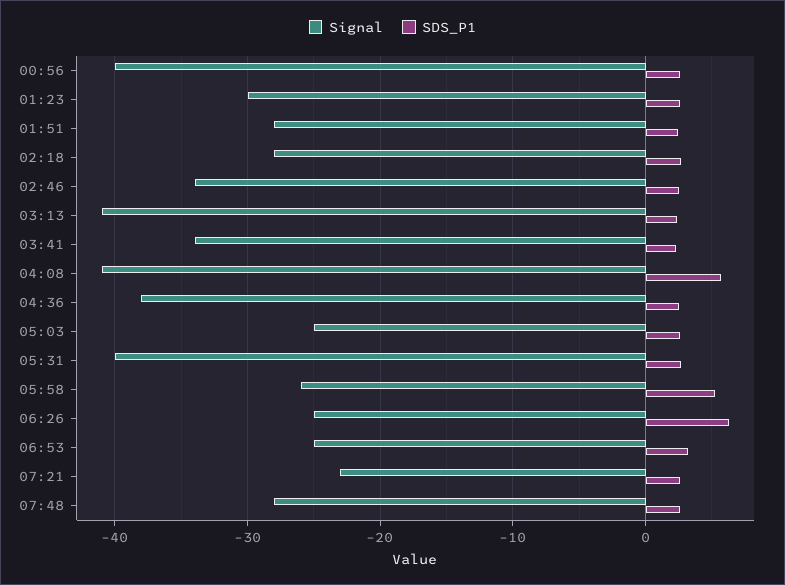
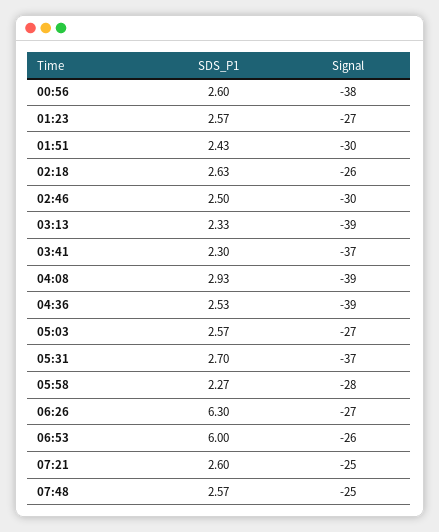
  {
    "Signal": {
-     "00:56": -40,
+     "00:56": -38,
-     "01:23": -30,
+     "01:23": -27,
-     "01:51": -28,
+     "01:51": -30,
-     "02:18": -28,
+     "02:18": -26,
-     "02:46": -34,
+     "02:46": -30,
-     "03:13": -41,
+     "03:13": -39,
-     "03:41": -34,
+     "03:41": -37,
-     "04:08": -41,
+     "04:08": -39,
-     "04:36": -38,
+     "04:36": -39,
-     "05:03": -25,
+     "05:03": -27,
-     "05:31": -40,
+     "05:31": -37,
-     "05:58": -26,
+     "05:58": -28,
-     "06:26": -25,
+     "06:26": -27,
-     "06:53": -25,
+     "06:53": -26,
-     "07:21": -23,
+     "07:21": -25,
-     "07:48": -28
+     "07:48": -25
    },
    "SDS_P1": {
      "00:56": 2.6,
      "01:23": 2.57,
      "01:51": 2.43,
      "02:18": 2.63,
      "02:46": 2.5,
      "03:13": 2.33,
      "03:41": 2.3,
-     "04:08": 6,
+     "04:08": 2.93,
      "04:36": 2.53,
      "05:03": 2.57,
      "05:31": 2.7,
-     "05:58": 5,
+     "05:58": 2.27,
      "06:26": 6.3,
-     "06:53": 3,
+     "06:53": 6,
      "07:21": 2.6,
      "07:48": 2.57
    }
  }

